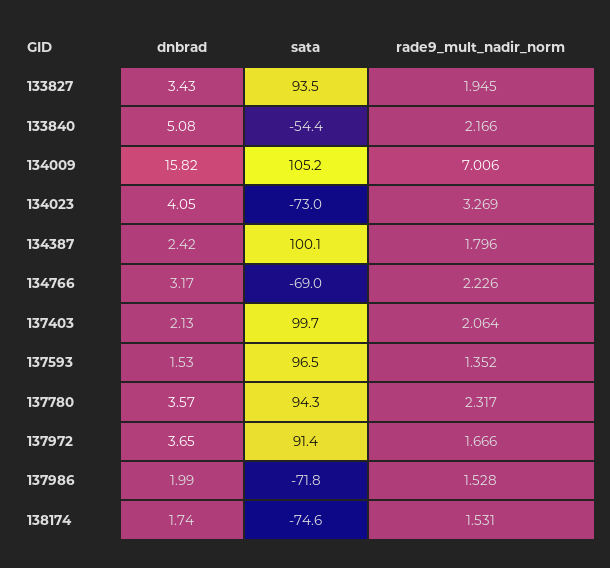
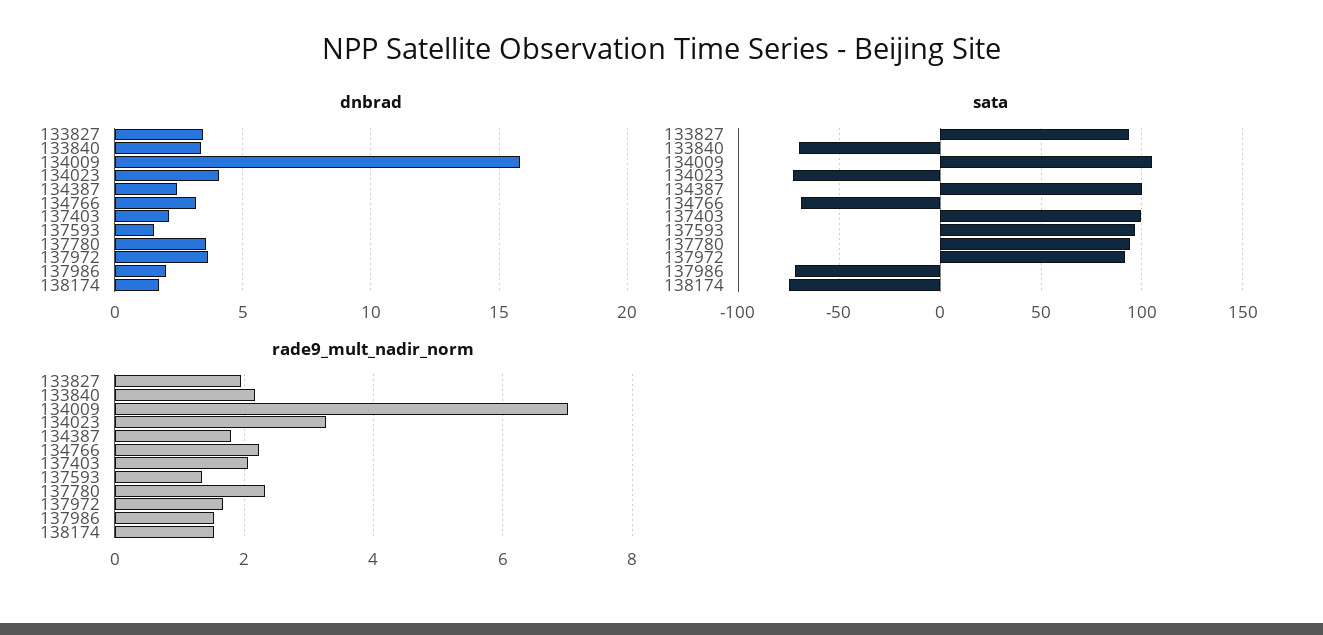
  {
    "dnbrad": {
      "133827": 3.43,
-     "133840": 5.08,
+     "133840": 3.5,
      "134009": 15.82,
      "134023": 4.05,
      "134387": 2.42,
      "134766": 3.17,
      "137403": 2.13,
      "137593": 1.53,
      "137780": 3.57,
      "137972": 3.65,
      "137986": 1.99,
      "138174": 1.74
    },
    "sata": {
      "133827": 93.5,
-     "133840": -54.4,
+     "133840": -70,
      "134009": 105.2,
      "134023": -73,
      "134387": 100.1,
      "134766": -69,
      "137403": 99.7,
      "137593": 96.5,
      "137780": 94.3,
      "137972": 91.4,
      "137986": -71.8,
      "138174": -74.6
    },
    "rade9_mult_nadir_norm": {
      "133827": 1.945,
      "133840": 2.166,
      "134009": 7.006,
      "134023": 3.269,
      "134387": 1.796,
      "134766": 2.226,
      "137403": 2.064,
      "137593": 1.352,
      "137780": 2.317,
      "137972": 1.666,
      "137986": 1.528,
      "138174": 1.531
    }
  }

